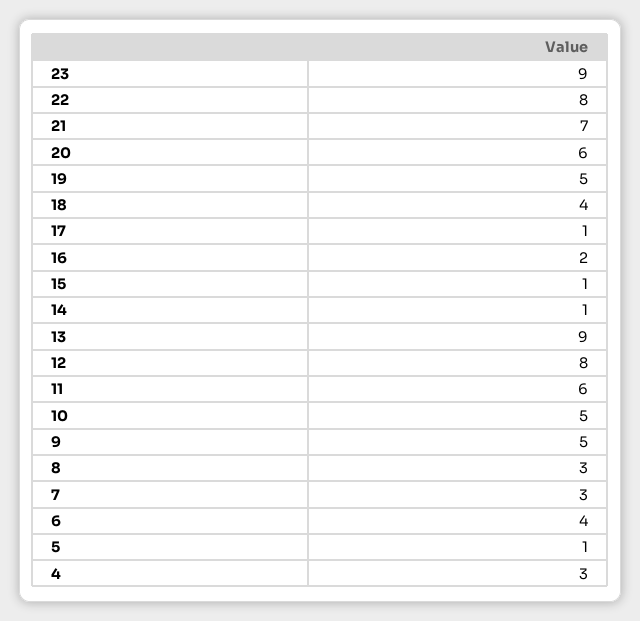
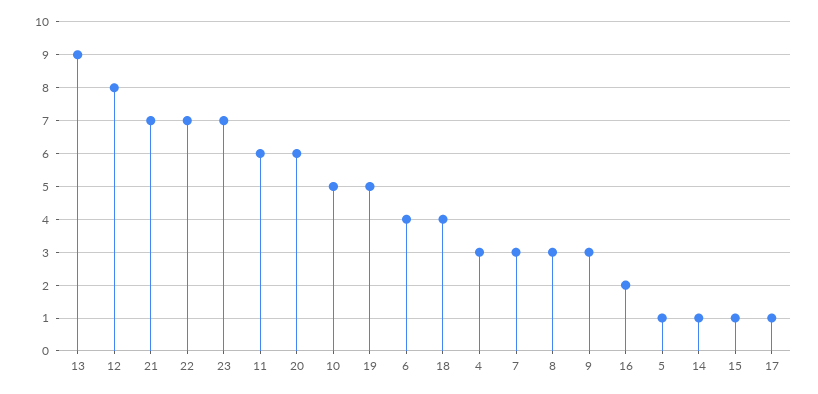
  {
-   "23": 9,
+   "23": 7,
-   "22": 8,
+   "22": 7,
    "21": 7,
    "20": 6,
    "19": 5,
    "18": 4,
    "17": 1,
    "16": 2,
    "15": 1,
    "14": 1,
    "13": 9,
    "12": 8,
    "11": 6,
    "10": 5,
-   "9": 5,
+   "9": 3,
    "8": 3,
    "7": 3,
    "6": 4,
    "5": 1,
    "4": 3
  }

